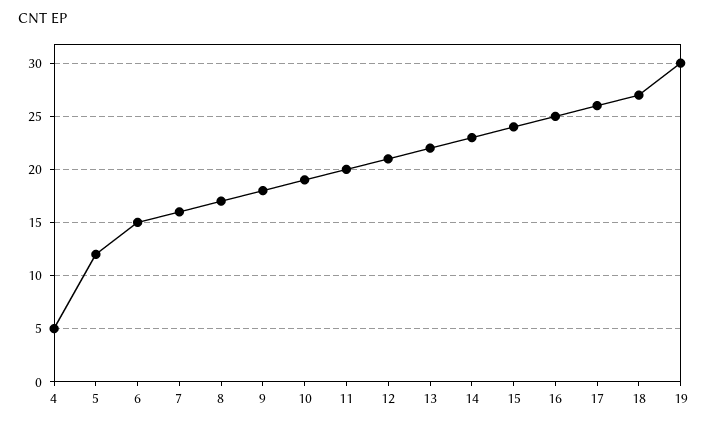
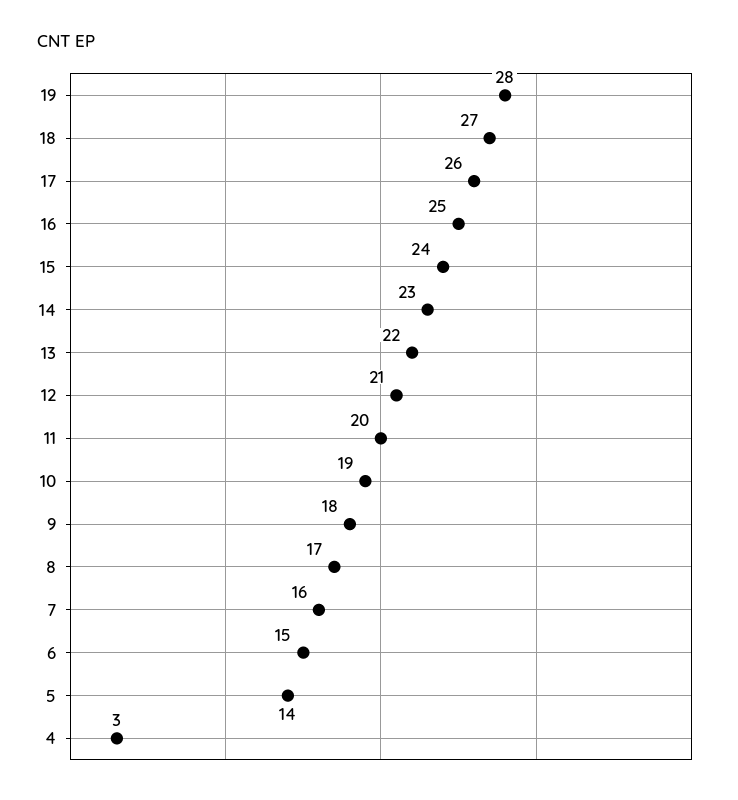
  {
-   "4": 5,
+   "4": 3,
-   "5": 12,
+   "5": 14,
    "6": 15,
    "7": 16,
    "8": 17,
    "9": 18,
    "10": 19,
    "11": 20,
    "12": 21,
    "13": 22,
    "14": 23,
    "15": 24,
    "16": 25,
    "17": 26,
    "18": 27,
-   "19": 30
+   "19": 28
  }

